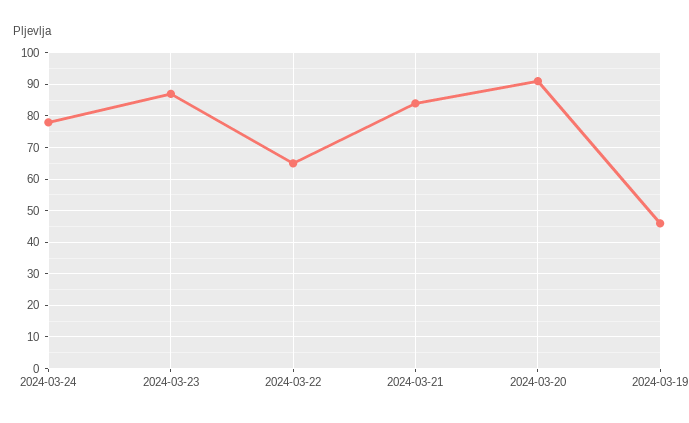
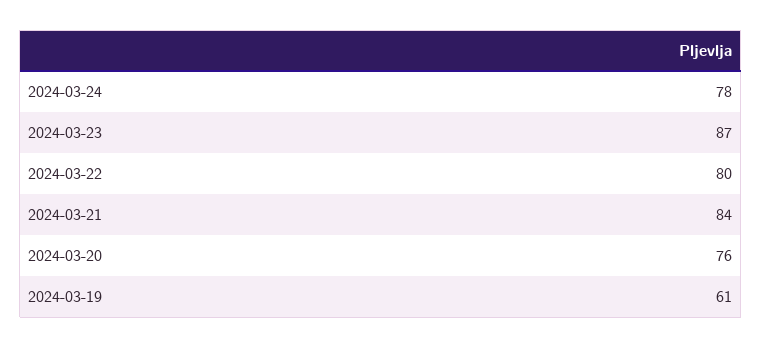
  {
    "2024-03-24": 78,
    "2024-03-23": 87,
-   "2024-03-22": 65,
+   "2024-03-22": 80,
    "2024-03-21": 84,
-   "2024-03-20": 90,
+   "2024-03-20": 76,
-   "2024-03-19": 45
+   "2024-03-19": 61
  }

